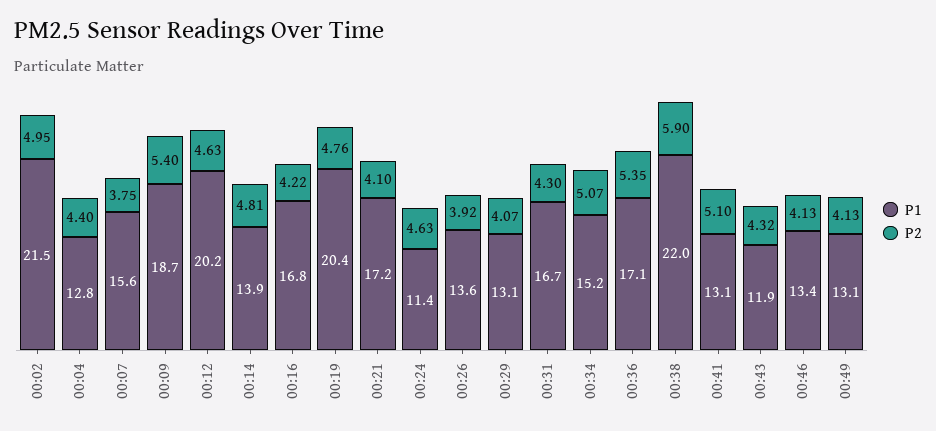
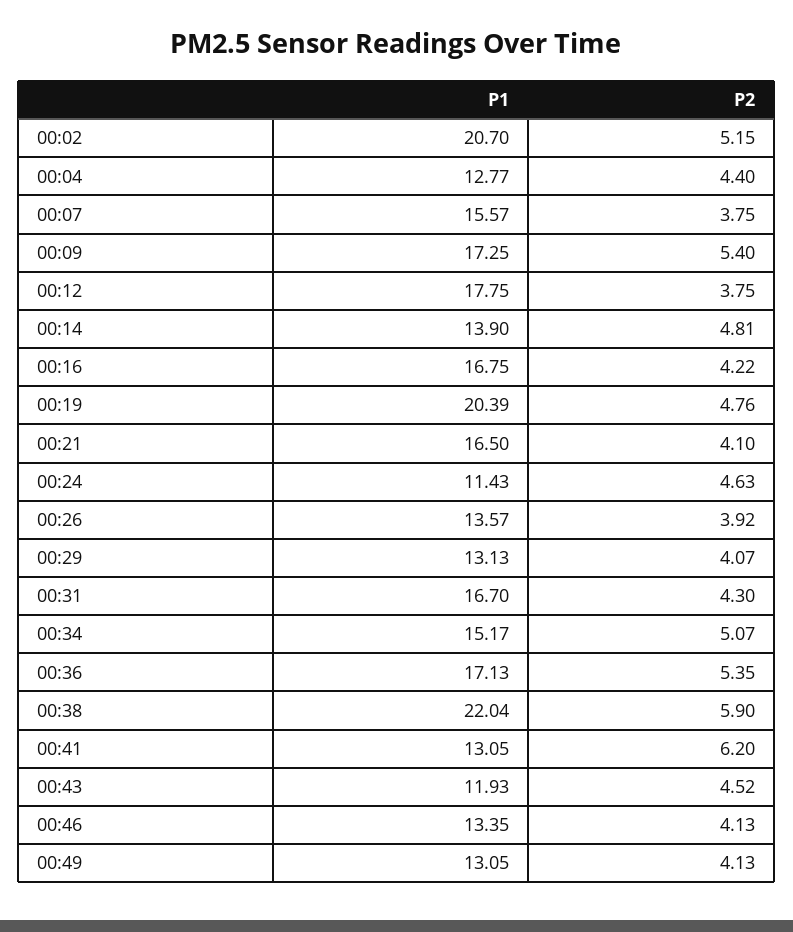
  {
    "P1": {
-     "00:02": 21.5,
+     "00:02": 20.7,
      "00:04": 12.77,
      "00:07": 15.57,
-     "00:09": 18.7,
+     "00:09": 17.25,
-     "00:12": 20.2,
+     "00:12": 17.75,
      "00:14": 13.9,
      "00:16": 16.75,
      "00:19": 20.39,
-     "00:21": 17.2,
+     "00:21": 16.5,
      "00:24": 11.43,
      "00:26": 13.57,
      "00:29": 13.13,
      "00:31": 16.7,
      "00:34": 15.17,
      "00:36": 17.13,
      "00:38": 22.04,
      "00:41": 13.05,
      "00:43": 11.93,
      "00:46": 13.35,
      "00:49": 13.05
    },
    "P2": {
-     "00:02": 4.95,
+     "00:02": 5.15,
      "00:04": 4.4,
      "00:07": 3.75,
      "00:09": 5.4,
-     "00:12": 4.63,
+     "00:12": 3.75,
      "00:14": 4.81,
      "00:16": 4.22,
      "00:19": 4.76,
      "00:21": 4.1,
      "00:24": 4.63,
      "00:26": 3.92,
      "00:29": 4.07,
      "00:31": 4.3,
      "00:34": 5.07,
      "00:36": 5.35,
      "00:38": 5.9,
-     "00:41": 5.1,
+     "00:41": 6.2,
-     "00:43": 4.32,
+     "00:43": 4.52,
      "00:46": 4.13,
      "00:49": 4.13
    }
  }

